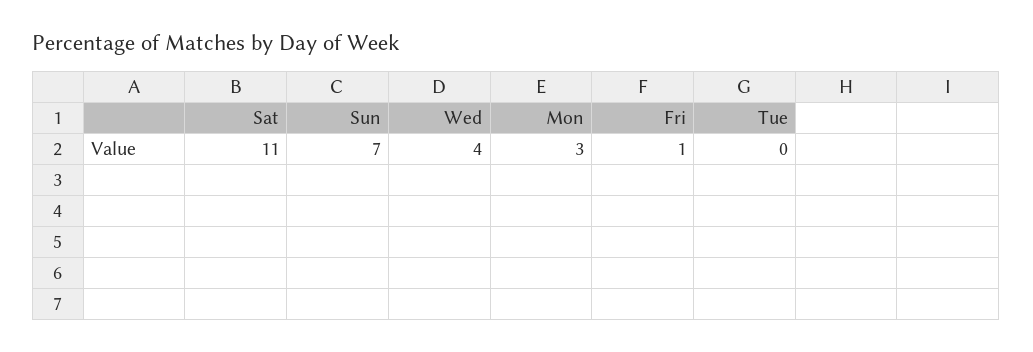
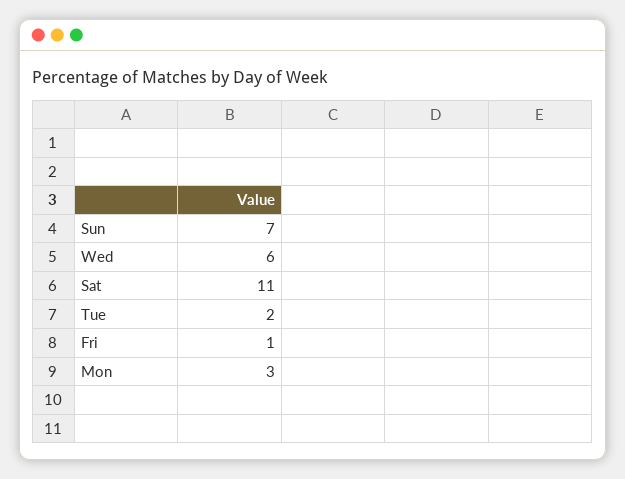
  {
    "Sat": 11,
    "Sun": 7,
-   "Wed": 4,
+   "Wed": 6,
    "Mon": 3,
    "Fri": 1,
-   "Tue": 0
+   "Tue": 2
  }

